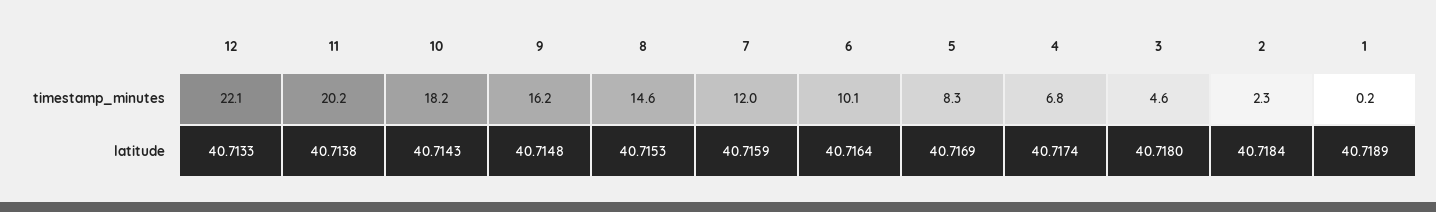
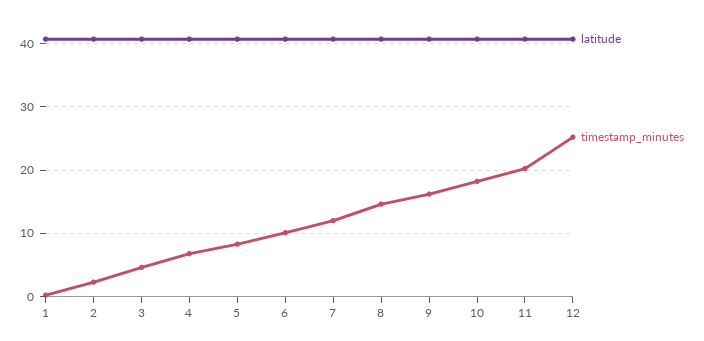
  {
    "timestamp_minutes": {
-     "12": 22.1,
+     "12": 25,
      "11": 20.2,
      "10": 18.2,
      "9": 16.2,
      "8": 14.6,
      "7": 12,
      "6": 10.1,
      "5": 8.3,
      "4": 6.8,
      "3": 4.6,
      "2": 2.3,
      "1": 0.2
    },
    "latitude": {
      "12": 40.7133,
      "11": 40.7138,
      "10": 40.7143,
      "9": 40.7148,
      "8": 40.7153,
      "7": 40.7159,
      "6": 40.7164,
      "5": 40.7169,
      "4": 40.7174,
      "3": 40.718,
      "2": 40.7184,
      "1": 40.7189
    }
  }

